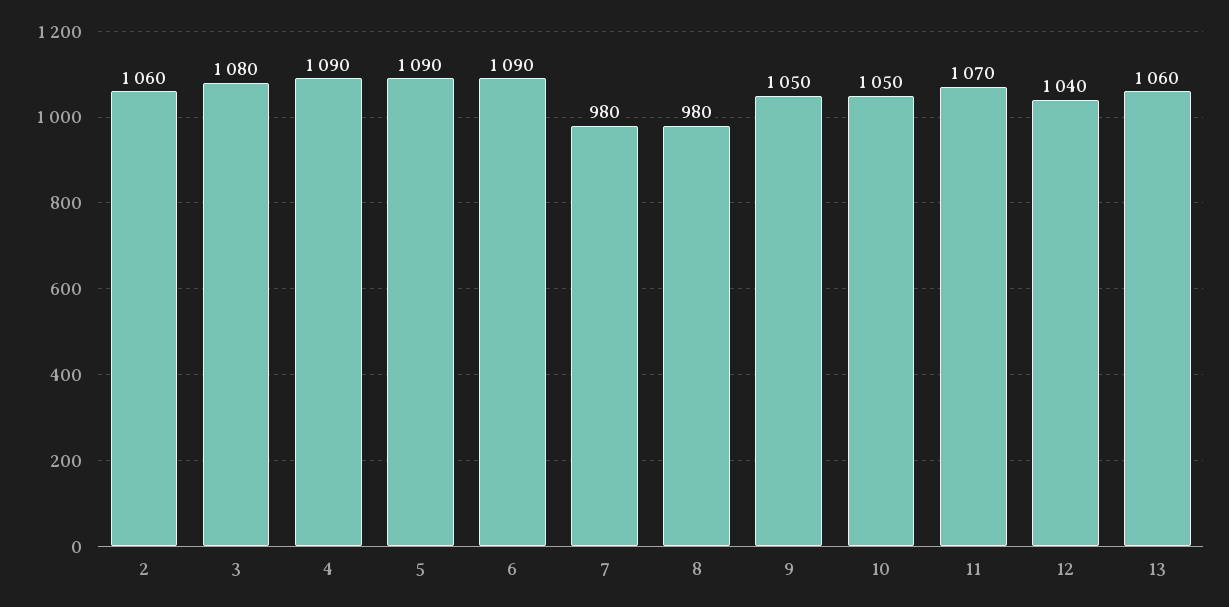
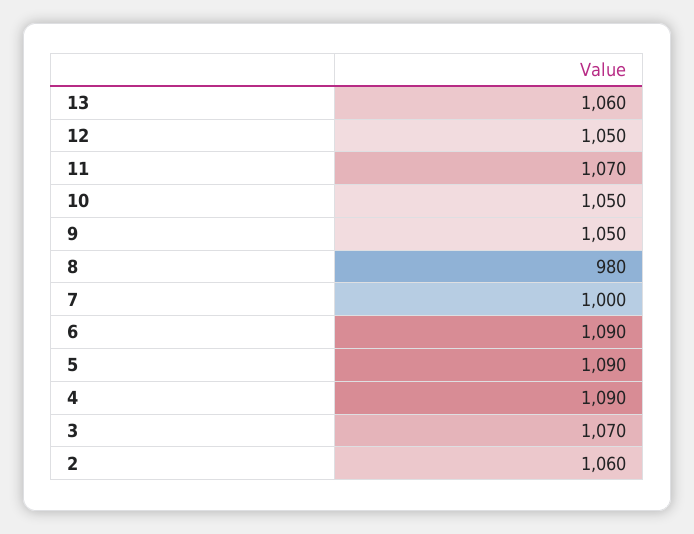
  {
    "2": 1060,
-   "3": 1080,
+   "3": 1070,
    "4": 1090,
    "5": 1090,
    "6": 1090,
-   "7": 980,
+   "7": 1000,
    "8": 980,
    "9": 1050,
    "10": 1050,
    "11": 1070,
-   "12": 1040,
+   "12": 1050,
    "13": 1060
  }

